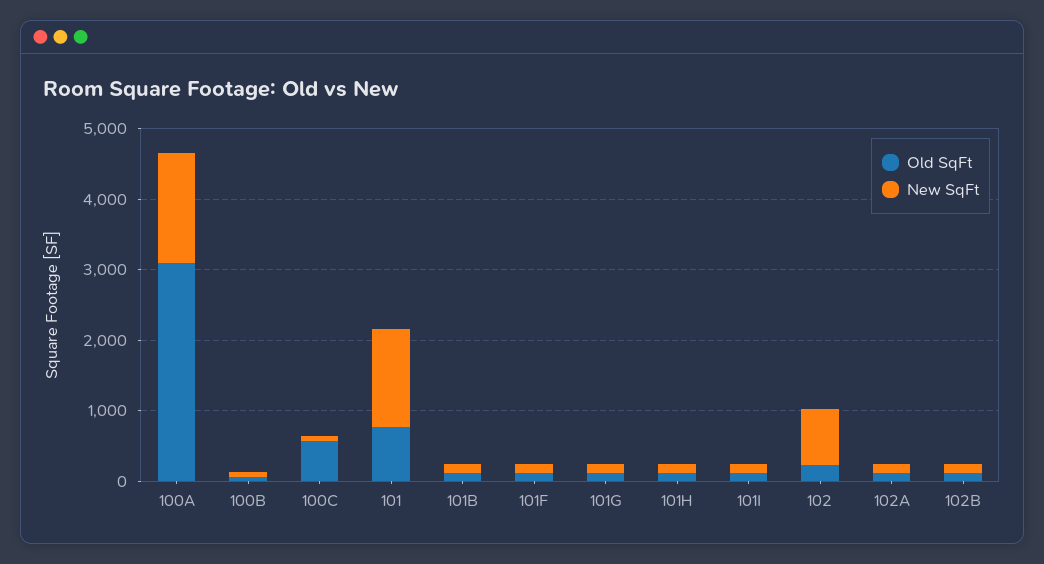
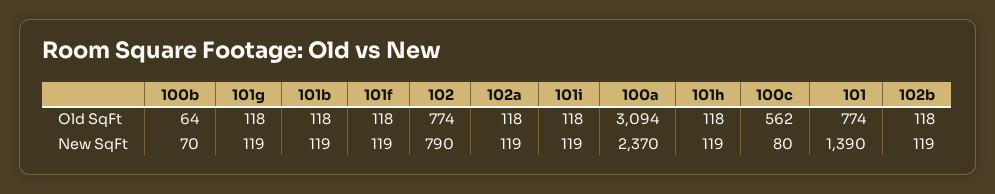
  {
    "Old SqFt": {
      "100A": 3094,
      "100B": 64,
      "100C": 562,
      "101": 774,
      "101B": 118,
      "101F": 118,
      "101G": 118,
      "101H": 118,
      "101I": 118,
-     "102": 200,
+     "102": 774,
      "102A": 118,
      "102B": 118
    },
    "New SqFt": {
-     "100A": 1600,
+     "100A": 2370,
      "100B": 70,
      "100C": 80,
      "101": 1390,
      "101B": 119,
      "101F": 119,
      "101G": 119,
      "101H": 119,
      "101I": 119,
      "102": 790,
      "102A": 119,
      "102B": 119
    }
  }

